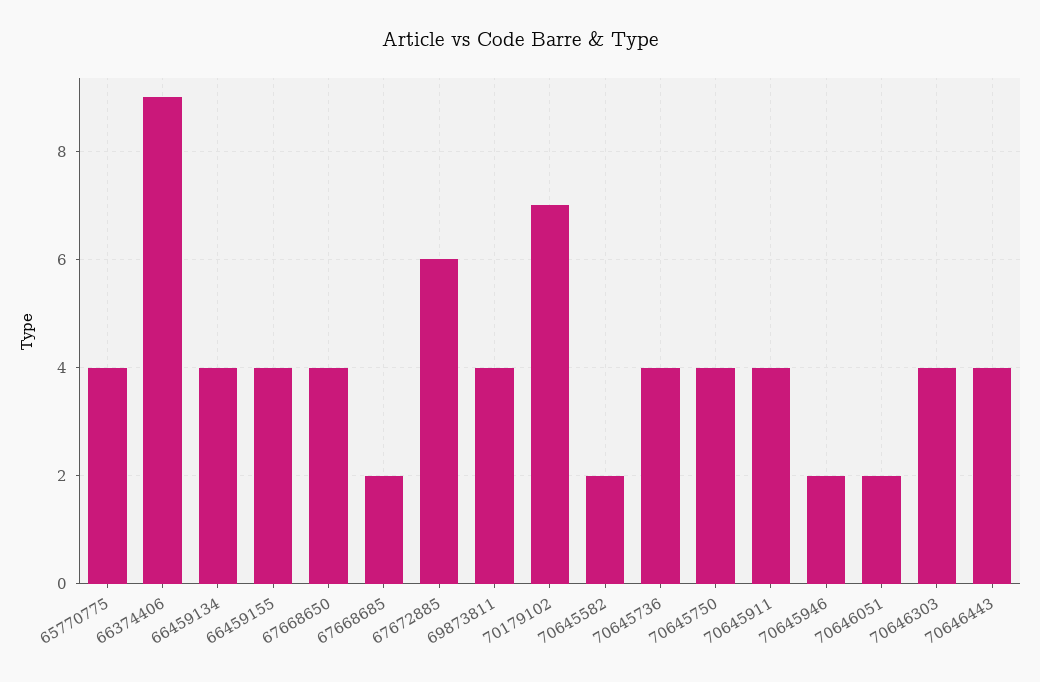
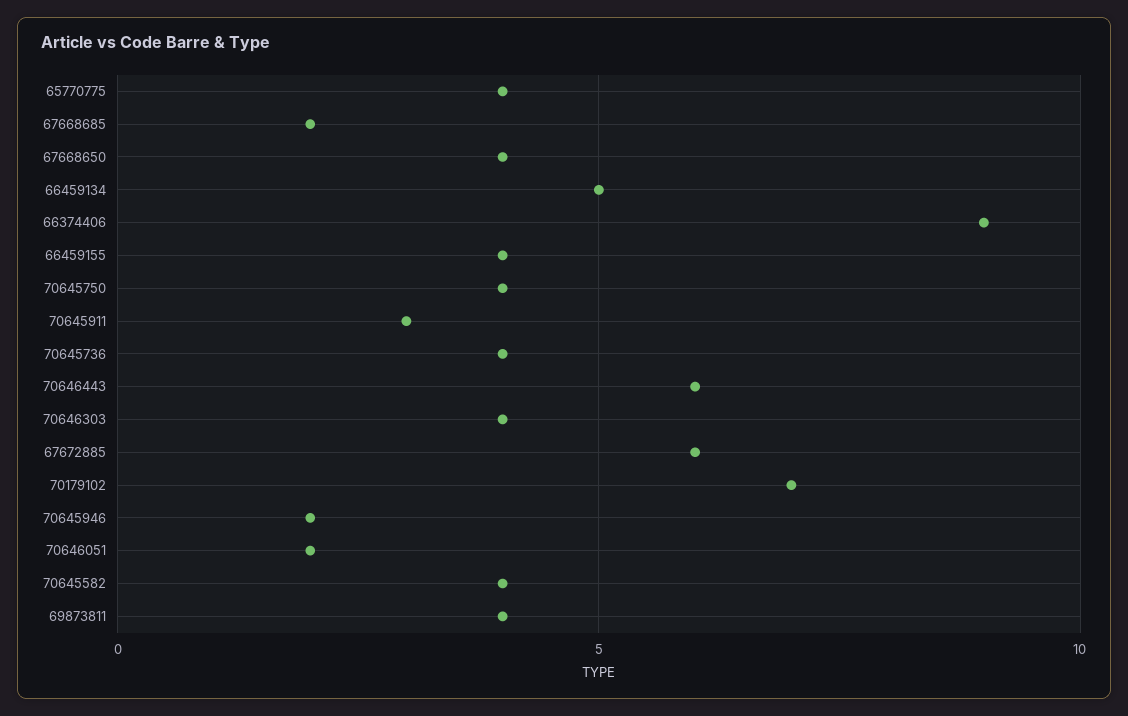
  {
    "65770775": 4,
    "66374406": 9,
-   "66459134": 4,
+   "66459134": 5,
    "66459155": 4,
    "67668650": 4,
    "67668685": 2,
    "67672885": 6,
    "69873811": 4,
    "70179102": 7,
-   "70645582": 2,
+   "70645582": 4,
    "70645736": 4,
    "70645750": 4,
-   "70645911": 4,
+   "70645911": 3,
    "70645946": 2,
    "70646051": 2,
    "70646303": 4,
-   "70646443": 4
+   "70646443": 6
  }

